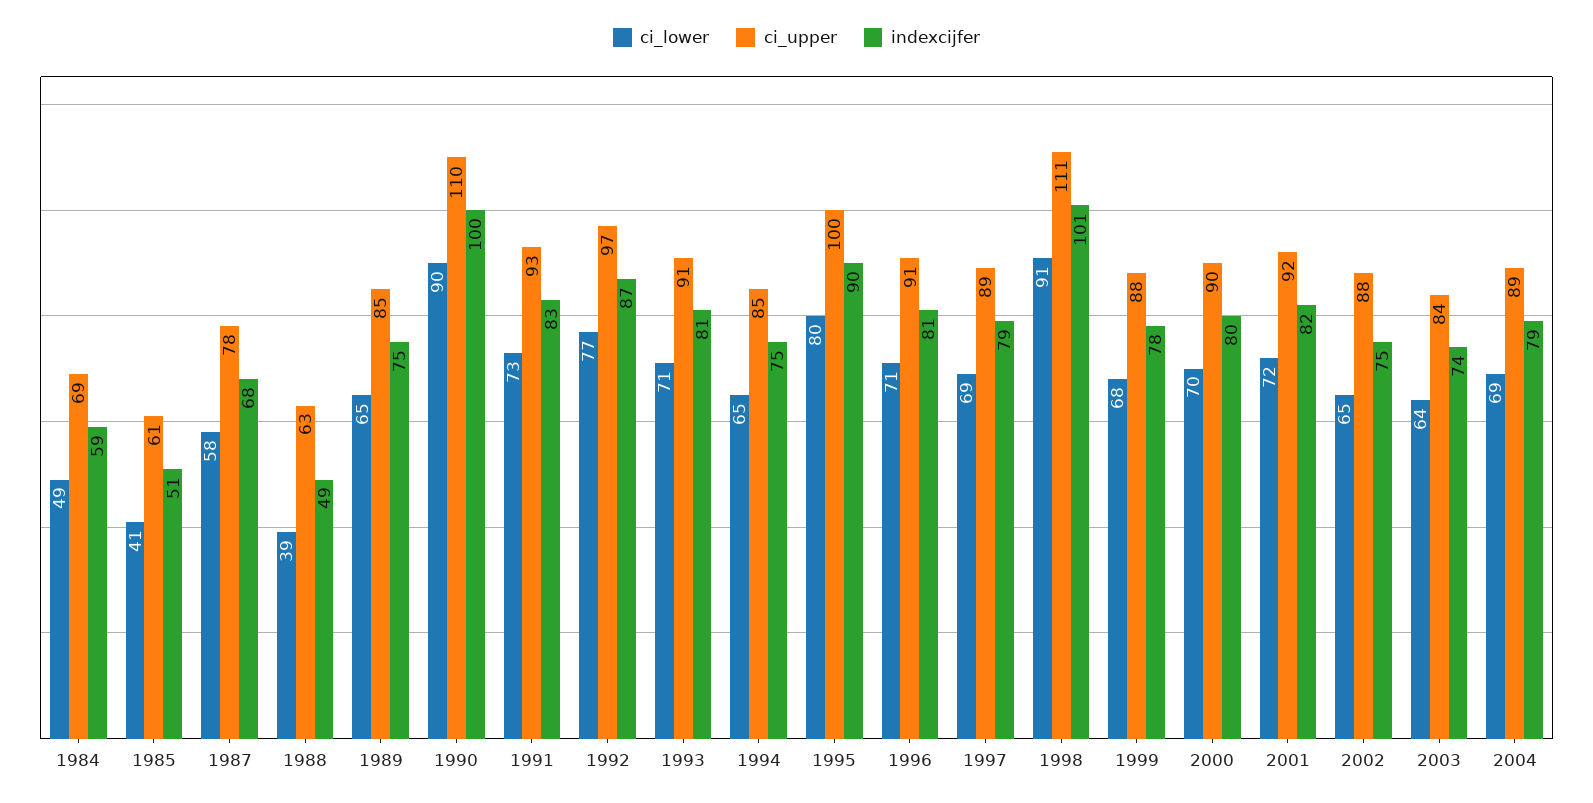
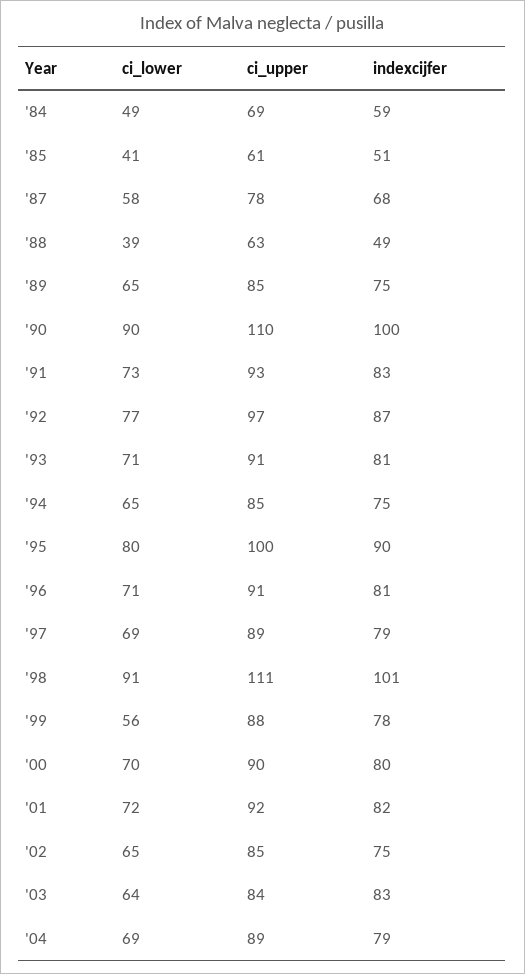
  {
    "ci_lower": {
      "1984": 49,
      "1985": 41,
      "1987": 58,
      "1988": 39,
      "1989": 65,
      "1990": 90,
      "1991": 73,
      "1992": 77,
      "1993": 71,
      "1994": 65,
      "1995": 80,
      "1996": 71,
      "1997": 69,
      "1998": 91,
-     "1999": 68,
+     "1999": 56,
      "2000": 70,
      "2001": 72,
      "2002": 65,
      "2003": 64,
      "2004": 69
    },
    "ci_upper": {
      "1984": 69,
      "1985": 61,
      "1987": 78,
      "1988": 63,
      "1989": 85,
      "1990": 110,
      "1991": 93,
      "1992": 97,
      "1993": 91,
      "1994": 85,
      "1995": 100,
      "1996": 91,
      "1997": 89,
      "1998": 111,
      "1999": 88,
      "2000": 90,
      "2001": 92,
-     "2002": 88,
+     "2002": 85,
      "2003": 84,
      "2004": 89
    },
    "indexcijfer": {
      "1984": 59,
      "1985": 51,
      "1987": 68,
      "1988": 49,
      "1989": 75,
      "1990": 100,
      "1991": 83,
      "1992": 87,
      "1993": 81,
      "1994": 75,
      "1995": 90,
      "1996": 81,
      "1997": 79,
      "1998": 101,
      "1999": 78,
      "2000": 80,
      "2001": 82,
      "2002": 75,
-     "2003": 74,
+     "2003": 83,
      "2004": 79
    }
  }

